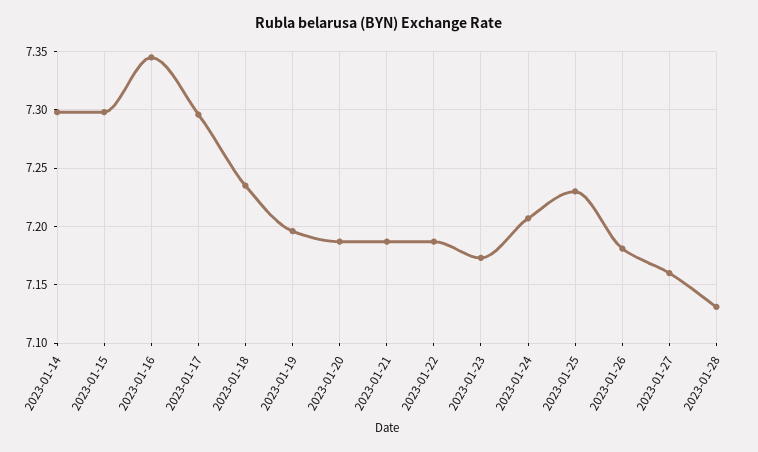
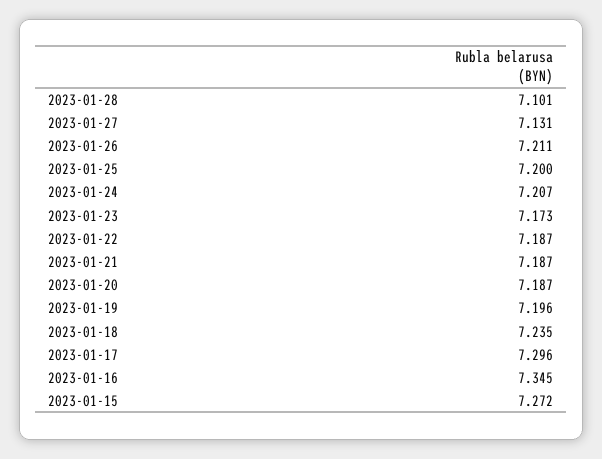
  {
-   "2023-01-14": 7.3,
-   "2023-01-15": 7.3,
+   "2023-01-15": 7.272,
    "2023-01-16": 7.345,
    "2023-01-17": 7.296,
    "2023-01-18": 7.235,
    "2023-01-19": 7.196,
    "2023-01-20": 7.187,
    "2023-01-21": 7.187,
    "2023-01-22": 7.187,
    "2023-01-23": 7.173,
    "2023-01-24": 7.207,
-   "2023-01-25": 7.23,
+   "2023-01-25": 7.2,
-   "2023-01-26": 7.18,
+   "2023-01-26": 7.211,
-   "2023-01-27": 7.16,
+   "2023-01-27": 7.131,
-   "2023-01-28": 7.13
+   "2023-01-28": 7.101
  }

